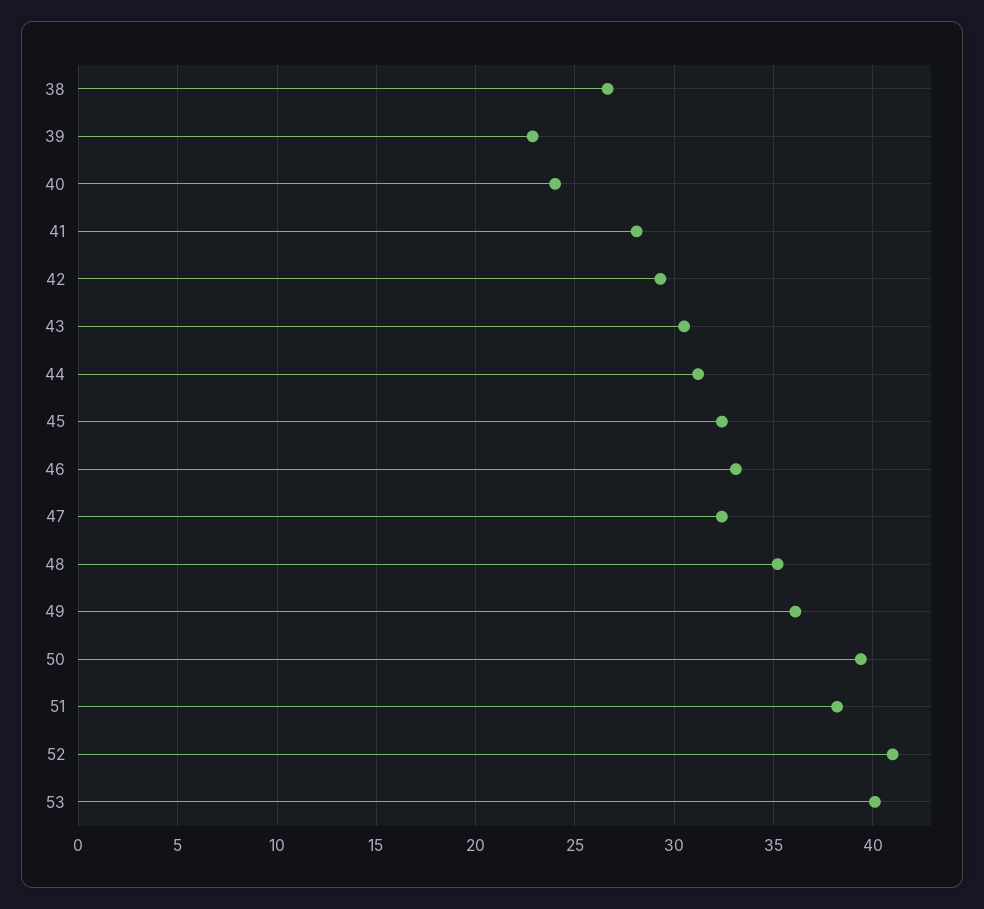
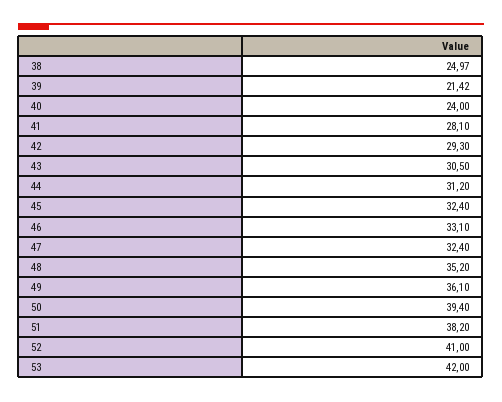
  {
-   "38": 26.5,
+   "38": 24.97,
-   "39": 23,
+   "39": 21.42,
    "40": 24,
    "41": 28.1,
    "42": 29.3,
    "43": 30.5,
    "44": 31.2,
    "45": 32.4,
    "46": 33.1,
    "47": 32.4,
    "48": 35.2,
    "49": 36.1,
    "50": 39.4,
    "51": 38.2,
    "52": 41,
-   "53": 40
+   "53": 42
  }

